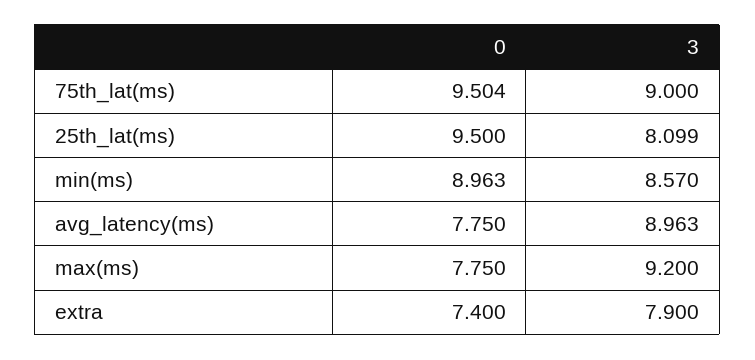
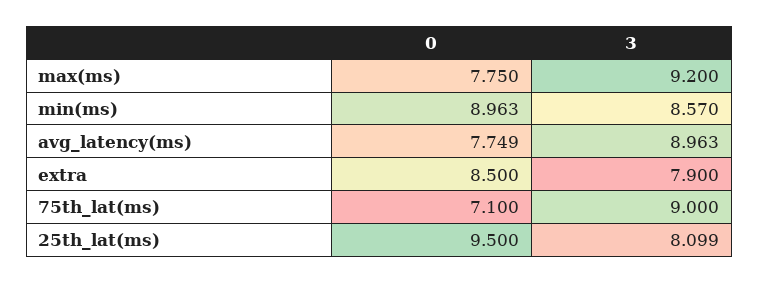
  {
    "0": {
-     "75th_lat(ms)": 9.504,
+     "75th_lat(ms)": 7.1,
      "25th_lat(ms)": 9.5,
      "min(ms)": 8.963,
-     "avg_latency(ms)": 7.75,
+     "avg_latency(ms)": 7.749,
      "max(ms)": 7.75,
-     "extra": 7.4
+     "extra": 8.5
    },
    "3": {
      "75th_lat(ms)": 9,
      "25th_lat(ms)": 8.099,
      "min(ms)": 8.57,
      "avg_latency(ms)": 8.963,
      "max(ms)": 9.2,
      "extra": 7.9
    }
  }

